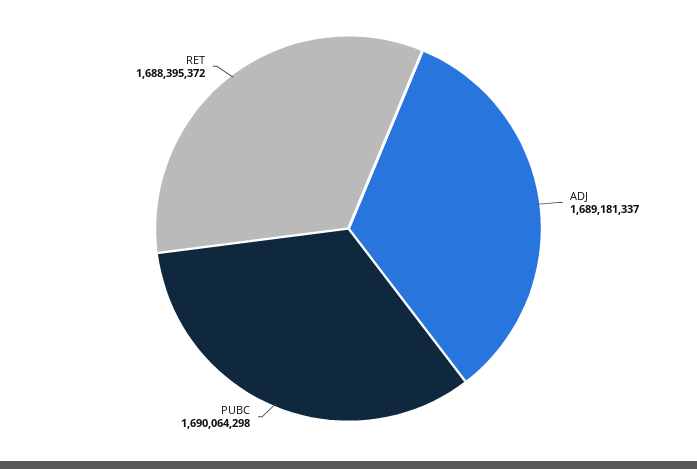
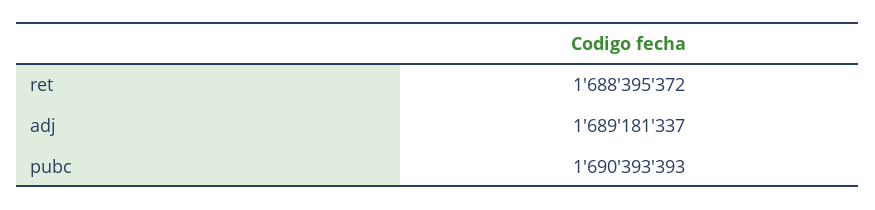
  {
    "ADJ": 1689181337,
-   "PUBC": 1690064298,
+   "PUBC": 1690393393,
    "RET": 1688395372
  }

